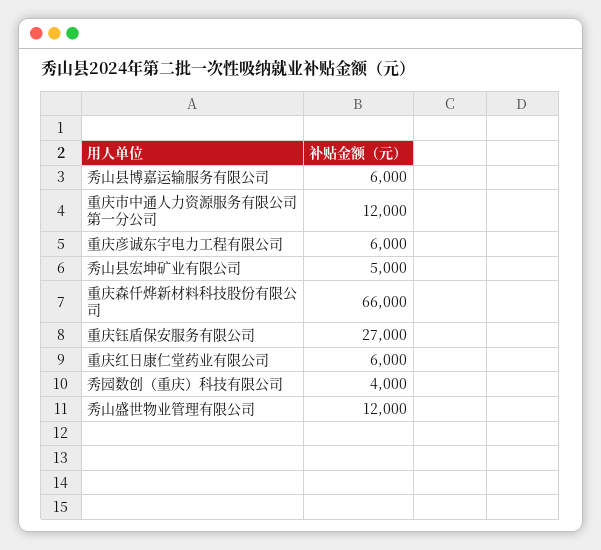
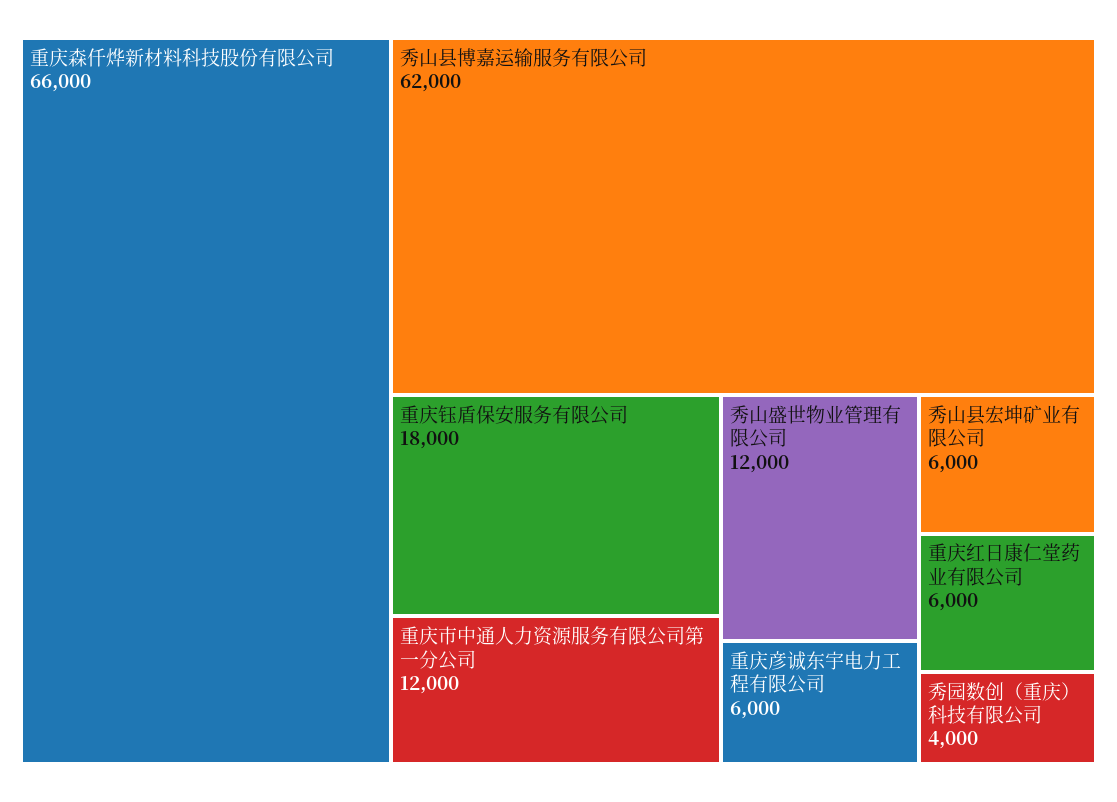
  {
-   "秀山县博嘉运输服务有限公司": 6000,
+   "秀山县博嘉运输服务有限公司": 62000,
    "重庆市中通人力资源服务有限公司第一分公司": 12000,
    "重庆彦诚东宇电力工程有限公司": 6000,
-   "秀山县宏坤矿业有限公司": 5000,
+   "秀山县宏坤矿业有限公司": 6000,
    "重庆森仟烨新材料科技股份有限公司": 66000,
-   "重庆钰盾保安服务有限公司": 27000,
+   "重庆钰盾保安服务有限公司": 18000,
    "重庆红日康仁堂药业有限公司": 6000,
    "秀园数创（重庆）科技有限公司": 4000,
    "秀山盛世物业管理有限公司": 12000
  }

